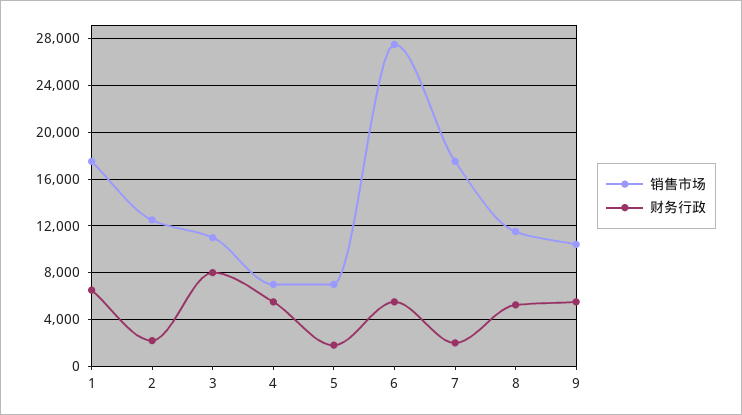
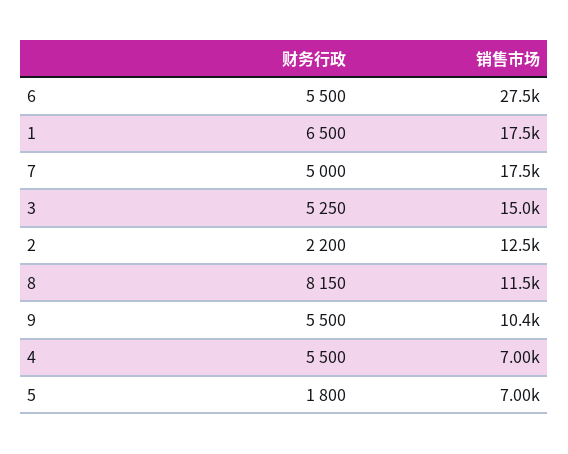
  {
    "销售市场": {
      "1": 17500,
      "2": 12500,
-     "3": 11000,
+     "3": 15000,
      "4": 7000,
      "5": 7000,
      "6": 27500,
      "7": 17500,
      "8": 11500,
      "9": 10400
    },
    "财务行政": {
      "1": 6500,
      "2": 2200,
-     "3": 8000,
+     "3": 5250,
      "4": 5500,
      "5": 1800,
      "6": 5500,
-     "7": 2000,
+     "7": 5000,
-     "8": 5000,
+     "8": 8150,
      "9": 5500
    }
  }

